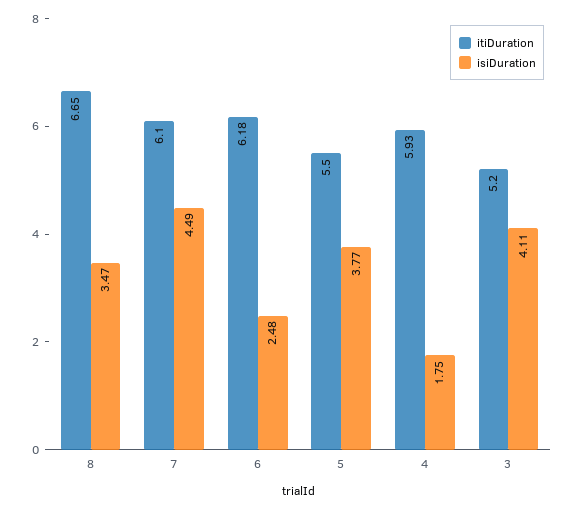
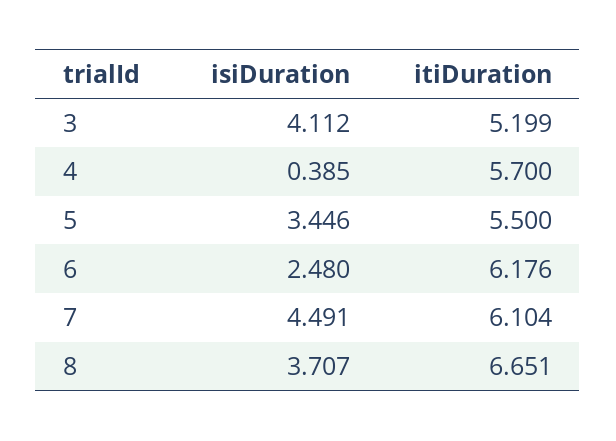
  {
    "itiDuration": {
      "8": 6.651,
      "7": 6.104,
      "6": 6.176,
      "5": 5.5,
-     "4": 5.93,
+     "4": 5.7,
      "3": 5.199
    },
    "isiDuration": {
-     "8": 3.47,
+     "8": 3.707,
      "7": 4.491,
      "6": 2.48,
-     "5": 3.77,
+     "5": 3.446,
-     "4": 1.75,
+     "4": 0.385,
      "3": 4.112
    }
  }

